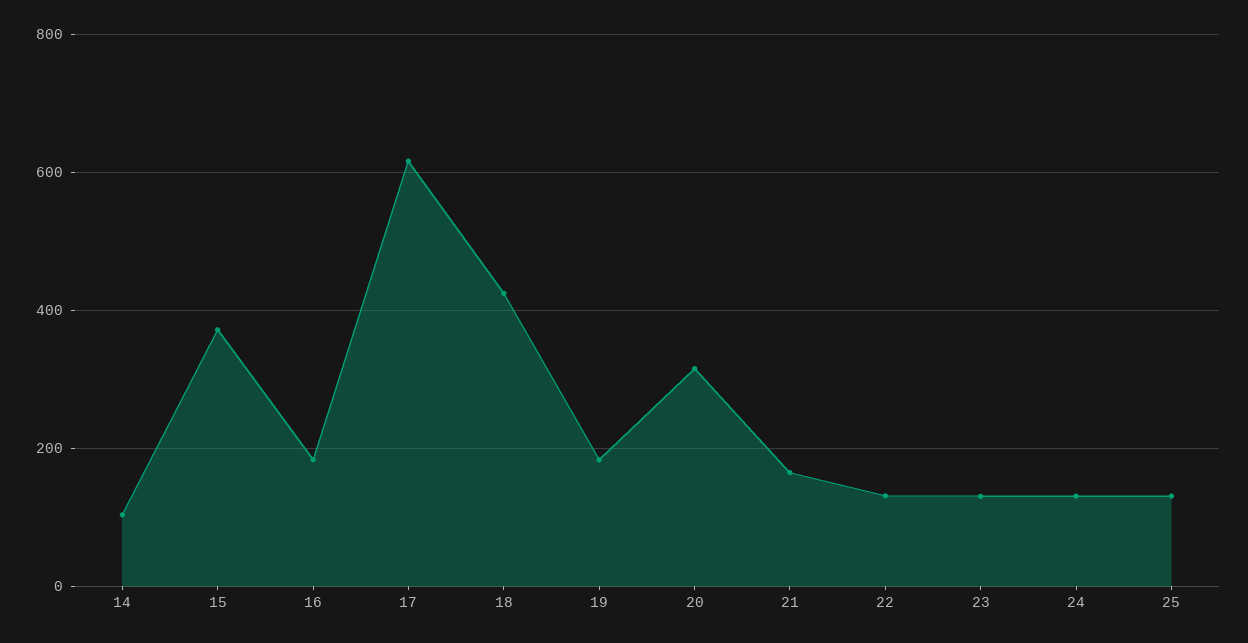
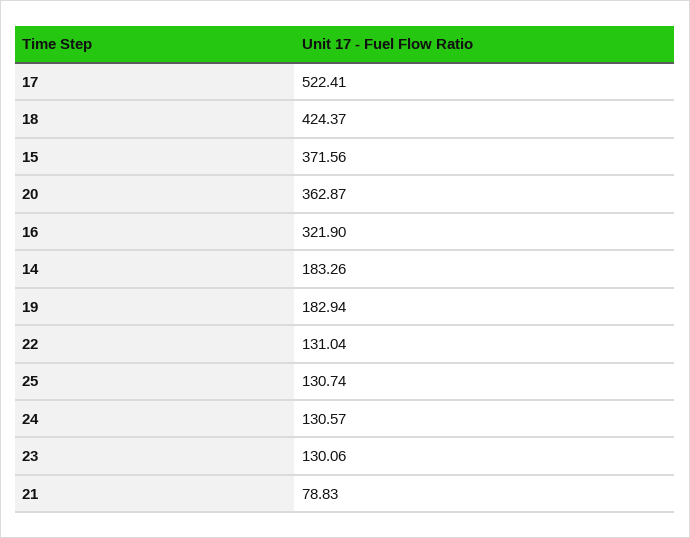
  {
-   "14": 100,
+   "14": 183.26,
    "15": 371.56,
-   "16": 180,
+   "16": 321.9,
-   "17": 620,
+   "17": 522.41,
    "18": 424.37,
    "19": 182.94,
-   "20": 320,
+   "20": 362.87,
-   "21": 160,
+   "21": 78.83,
    "22": 131.04,
    "23": 130.06,
    "24": 130.57,
    "25": 130.74
  }

